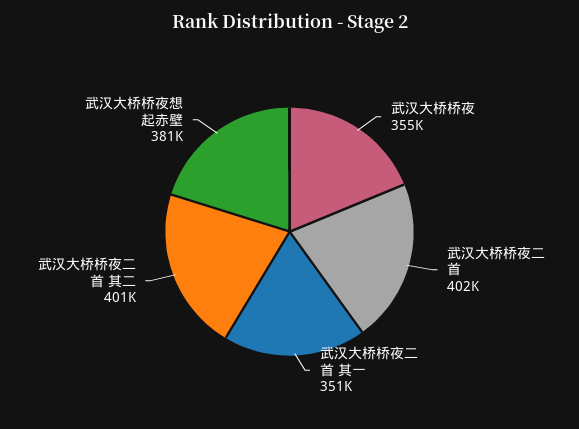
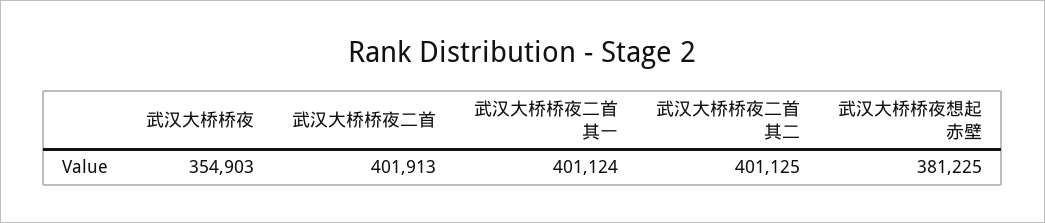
  {
    "武汉大桥桥夜": 354903,
    "武汉大桥桥夜二首": 401913,
-   "武汉大桥桥夜二首 其一": 351000,
+   "武汉大桥桥夜二首 其一": 401124,
    "武汉大桥桥夜二首 其二": 401125,
    "武汉大桥桥夜想起赤壁": 381225
  }

